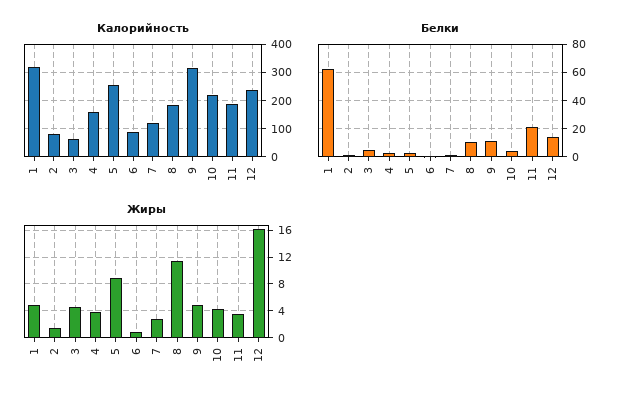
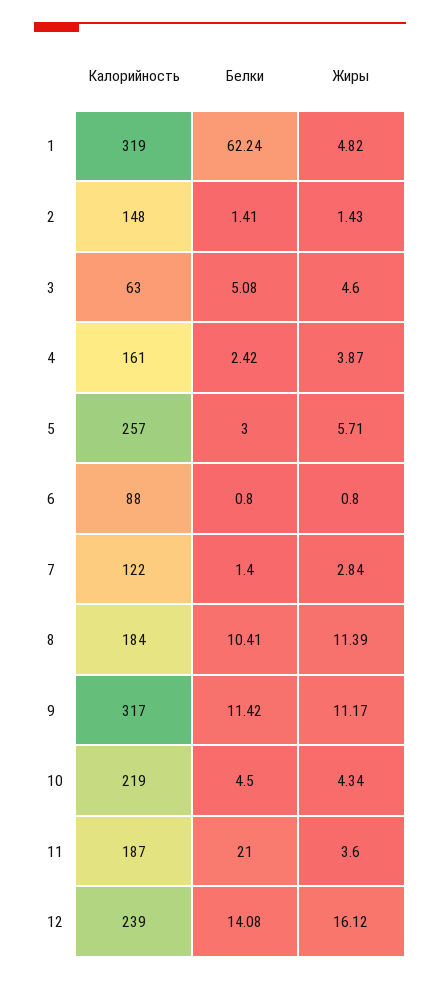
  {
    "Калорийность": {
      "1": 319,
-     "2": 75,
+     "2": 148,
      "3": 63,
      "4": 161,
      "5": 257,
      "6": 88,
      "7": 122,
      "8": 184,
      "9": 317,
      "10": 219,
      "11": 187,
      "12": 239
    },
    "Белки": {
      "1": 62.24,
      "2": 1.41,
      "3": 5.08,
      "4": 2.42,
      "5": 3,
      "6": 0.8,
      "7": 1.4,
      "8": 10.41,
      "9": 11.42,
      "10": 4.5,
      "11": 21,
      "12": 14.08
    },
    "Жиры": {
      "1": 4.82,
      "2": 1.43,
      "3": 4.6,
      "4": 3.87,
-     "5": 9,
+     "5": 5.71,
      "6": 0.8,
      "7": 2.84,
      "8": 11.39,
-     "9": 5,
+     "9": 11.17,
      "10": 4.34,
      "11": 3.6,
      "12": 16.12
    }
  }

